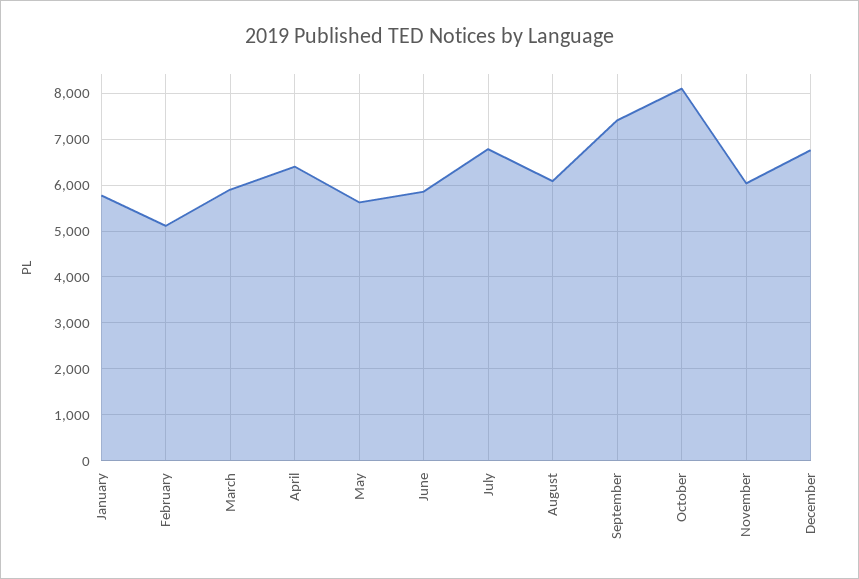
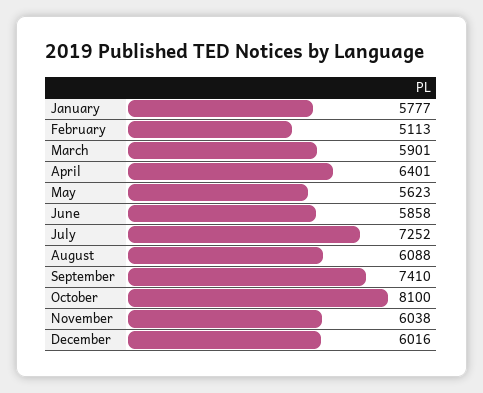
  {
    "January": 5777,
    "February": 5113,
    "March": 5901,
    "April": 6401,
    "May": 5623,
    "June": 5858,
-   "July": 6800,
+   "July": 7252,
    "August": 6088,
    "September": 7410,
    "October": 8100,
    "November": 6038,
-   "December": 6800
+   "December": 6016
  }

